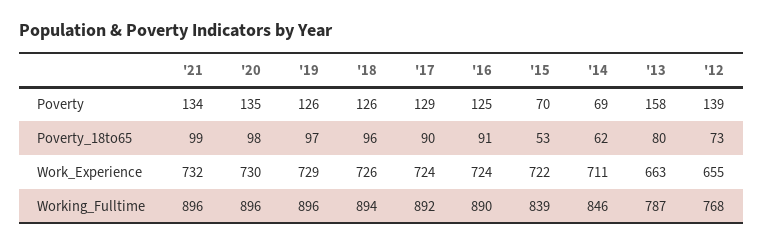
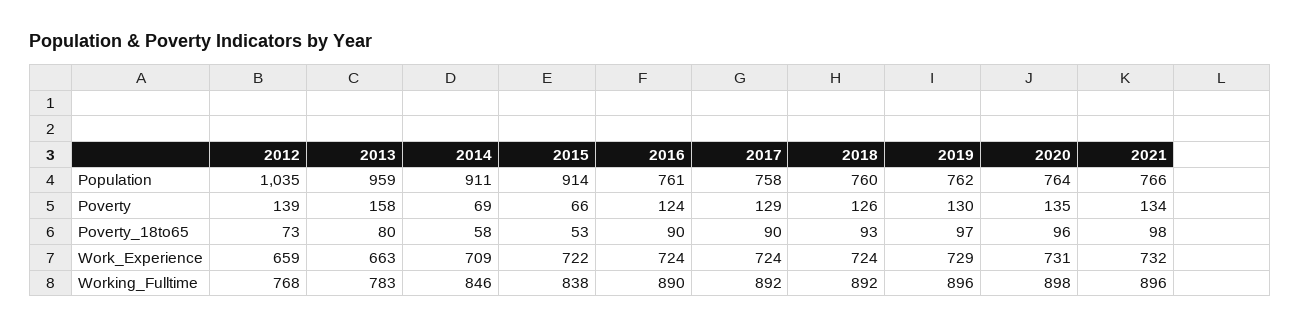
  {
    "'21": {
      "Poverty": 134,
-     "Poverty_18to65": 99,
+     "Poverty_18to65": 98,
      "Work_Experience": 732,
-     "Working_Fulltime": 896
+     "Working_Fulltime": 896,
+     "Population": 766
    },
    "'20": {
      "Poverty": 135,
-     "Poverty_18to65": 98,
+     "Poverty_18to65": 96,
-     "Work_Experience": 730,
+     "Work_Experience": 731,
-     "Working_Fulltime": 896
+     "Working_Fulltime": 898,
+     "Population": 764
    },
    "'19": {
-     "Poverty": 126,
+     "Poverty": 130,
      "Poverty_18to65": 97,
      "Work_Experience": 729,
-     "Working_Fulltime": 896
+     "Working_Fulltime": 896,
+     "Population": 762
    },
    "'18": {
      "Poverty": 126,
-     "Poverty_18to65": 96,
+     "Poverty_18to65": 93,
-     "Work_Experience": 726,
+     "Work_Experience": 724,
-     "Working_Fulltime": 894
+     "Working_Fulltime": 892,
+     "Population": 760
    },
    "'17": {
      "Poverty": 129,
      "Poverty_18to65": 90,
      "Work_Experience": 724,
-     "Working_Fulltime": 892
+     "Working_Fulltime": 892,
+     "Population": 758
    },
    "'16": {
-     "Poverty": 125,
+     "Poverty": 124,
-     "Poverty_18to65": 91,
+     "Poverty_18to65": 90,
      "Work_Experience": 724,
-     "Working_Fulltime": 890
+     "Working_Fulltime": 890,
+     "Population": 761
    },
    "'15": {
-     "Poverty": 70,
+     "Poverty": 66,
      "Poverty_18to65": 53,
      "Work_Experience": 722,
-     "Working_Fulltime": 839
+     "Working_Fulltime": 838,
+     "Population": 914
    },
    "'14": {
      "Poverty": 69,
-     "Poverty_18to65": 62,
+     "Poverty_18to65": 58,
-     "Work_Experience": 711,
+     "Work_Experience": 709,
-     "Working_Fulltime": 846
+     "Working_Fulltime": 846,
+     "Population": 911
    },
    "'13": {
      "Poverty": 158,
      "Poverty_18to65": 80,
      "Work_Experience": 663,
-     "Working_Fulltime": 787
+     "Working_Fulltime": 783,
+     "Population": 959
    },
    "'12": {
      "Poverty": 139,
      "Poverty_18to65": 73,
-     "Work_Experience": 655,
+     "Work_Experience": 659,
-     "Working_Fulltime": 768
+     "Working_Fulltime": 768,
+     "Population": 1035
    }
  }

